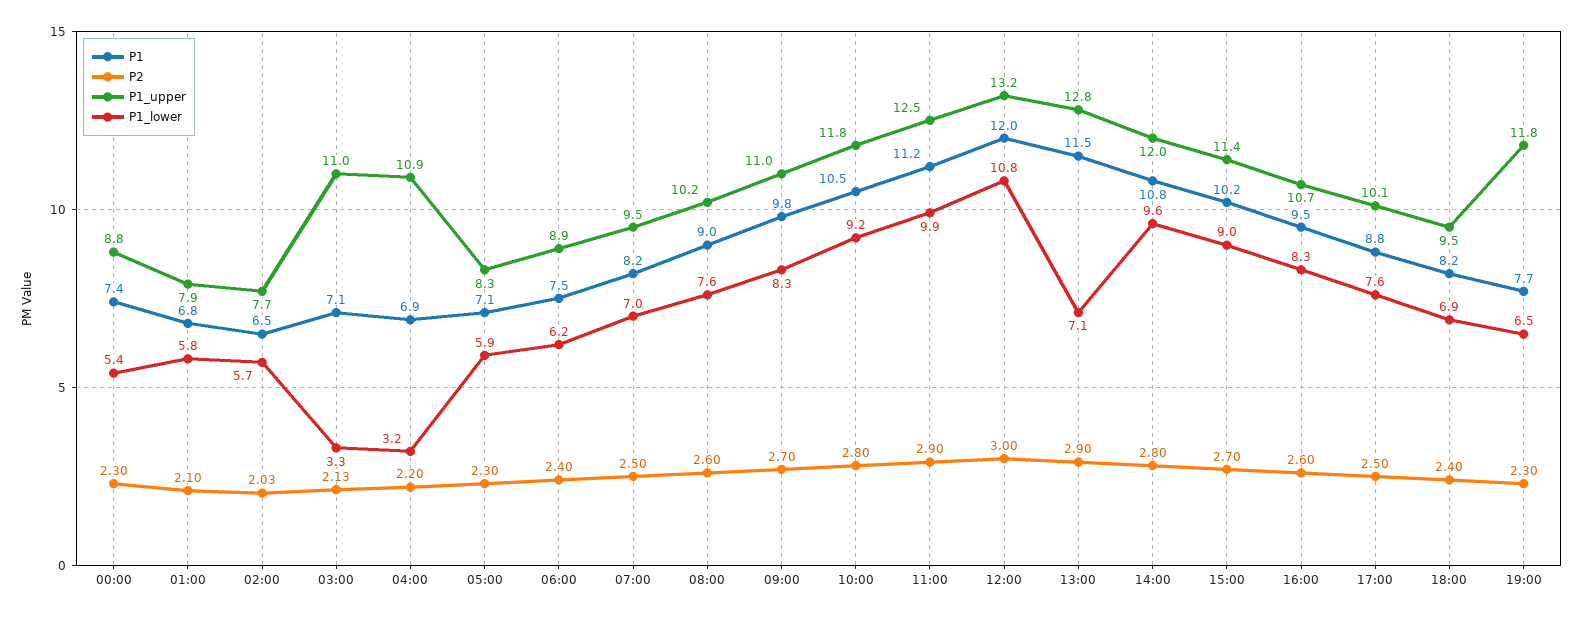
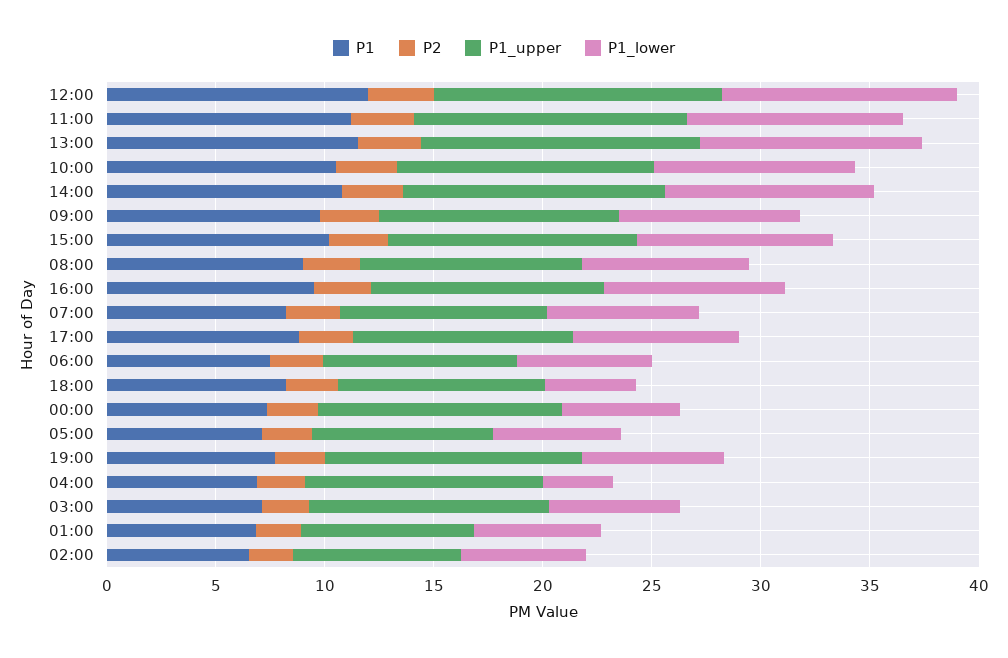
  {
    "P1": {
      "00:00": 7.4,
      "01:00": 6.8,
      "02:00": 6.5,
      "03:00": 7.1,
      "04:00": 6.9,
      "05:00": 7.1,
      "06:00": 7.5,
      "07:00": 8.2,
      "08:00": 9,
      "09:00": 9.8,
      "10:00": 10.5,
      "11:00": 11.2,
      "12:00": 12,
      "13:00": 11.5,
      "14:00": 10.8,
      "15:00": 10.2,
      "16:00": 9.5,
      "17:00": 8.8,
      "18:00": 8.2,
      "19:00": 7.7
    },
    "P2": {
      "00:00": 2.3,
      "01:00": 2.1,
      "02:00": 2.03,
      "03:00": 2.13,
      "04:00": 2.2,
      "05:00": 2.3,
      "06:00": 2.4,
      "07:00": 2.5,
      "08:00": 2.6,
      "09:00": 2.7,
      "10:00": 2.8,
      "11:00": 2.9,
      "12:00": 3,
      "13:00": 2.9,
      "14:00": 2.8,
      "15:00": 2.7,
      "16:00": 2.6,
      "17:00": 2.5,
      "18:00": 2.4,
      "19:00": 2.3
    },
    "P1_upper": {
-     "00:00": 8.8,
+     "00:00": 11,
      "01:00": 7.9,
      "02:00": 7.7,
      "03:00": 11,
      "04:00": 10.9,
      "05:00": 8.3,
      "06:00": 8.9,
      "07:00": 9.5,
      "08:00": 10.2,
      "09:00": 11,
      "10:00": 11.8,
      "11:00": 12.5,
      "12:00": 13.2,
      "13:00": 12.8,
      "14:00": 12,
      "15:00": 11.4,
      "16:00": 10.7,
      "17:00": 10.1,
      "18:00": 9.5,
      "19:00": 11.8
    },
    "P1_lower": {
      "00:00": 5.4,
      "01:00": 5.8,
      "02:00": 5.7,
-     "03:00": 3.3,
+     "03:00": 6,
      "04:00": 3.2,
      "05:00": 5.9,
      "06:00": 6.2,
      "07:00": 7,
      "08:00": 7.6,
      "09:00": 8.3,
      "10:00": 9.2,
      "11:00": 9.9,
      "12:00": 10.8,
-     "13:00": 7.1,
+     "13:00": 10,
      "14:00": 9.6,
      "15:00": 9,
      "16:00": 8.3,
      "17:00": 7.6,
-     "18:00": 6.9,
+     "18:00": 4,
      "19:00": 6.5
    }
  }

